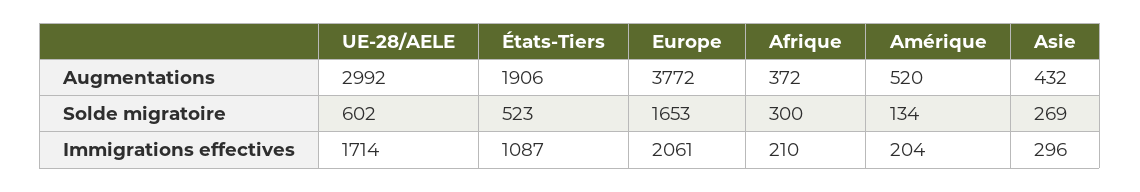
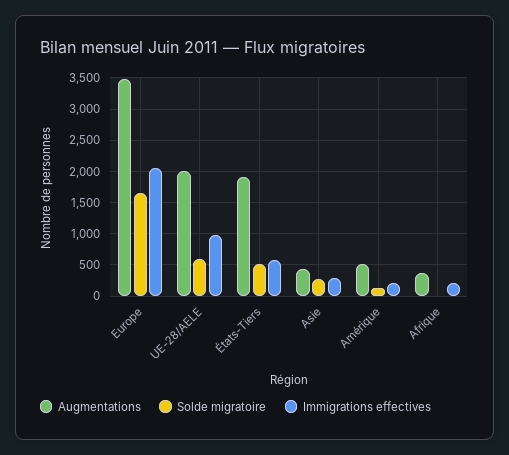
  {
    "Augmentations": {
-     "UE-28/AELE": 2992,
+     "UE-28/AELE": 2000,
      "États-Tiers": 1906,
-     "Europe": 3772,
+     "Europe": 3500,
      "Afrique": 372,
      "Amérique": 520,
      "Asie": 432
    },
    "Solde migratoire": {
      "UE-28/AELE": 602,
      "États-Tiers": 523,
      "Europe": 1653,
-     "Afrique": 300,
+     "Afrique": 0,
      "Amérique": 134,
      "Asie": 269
    },
    "Immigrations effectives": {
-     "UE-28/AELE": 1714,
+     "UE-28/AELE": 1000,
-     "États-Tiers": 1087,
+     "États-Tiers": 600,
      "Europe": 2061,
      "Afrique": 210,
      "Amérique": 204,
      "Asie": 296
    }
  }

